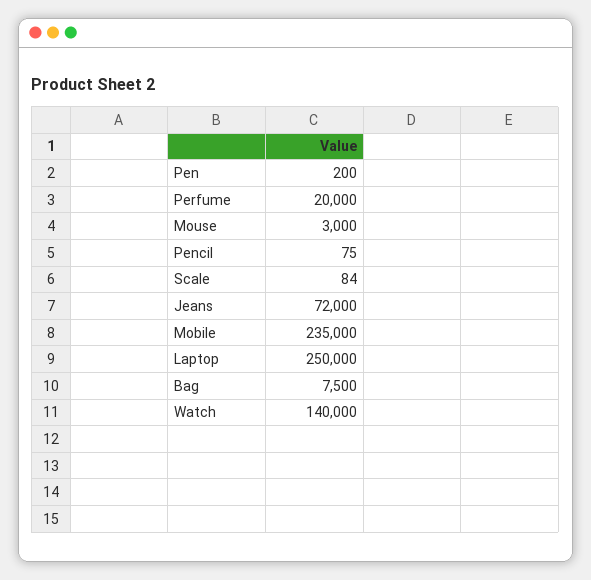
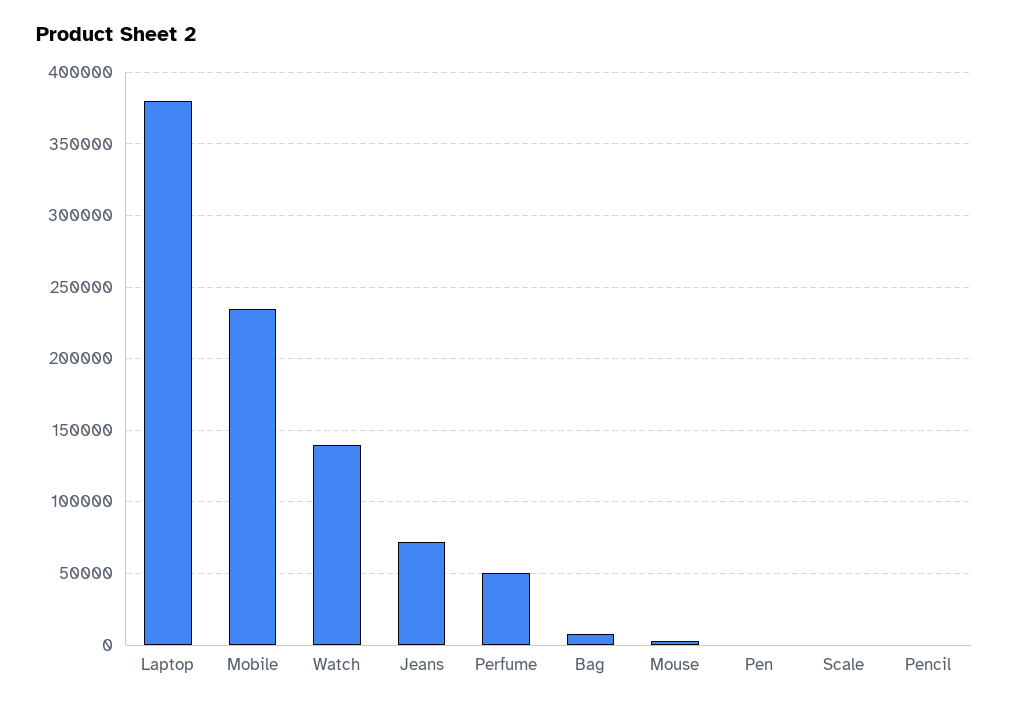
  {
    "Pen": 200,
-   "Perfume": 20000,
+   "Perfume": 50000,
    "Mouse": 3000,
    "Pencil": 75,
    "Scale": 84,
    "Jeans": 72000,
    "Mobile": 235000,
-   "Laptop": 250000,
+   "Laptop": 380000,
    "Bag": 7500,
    "Watch": 140000
  }

